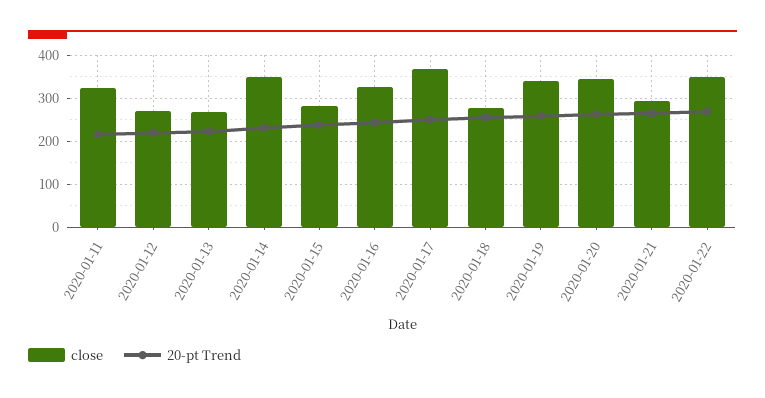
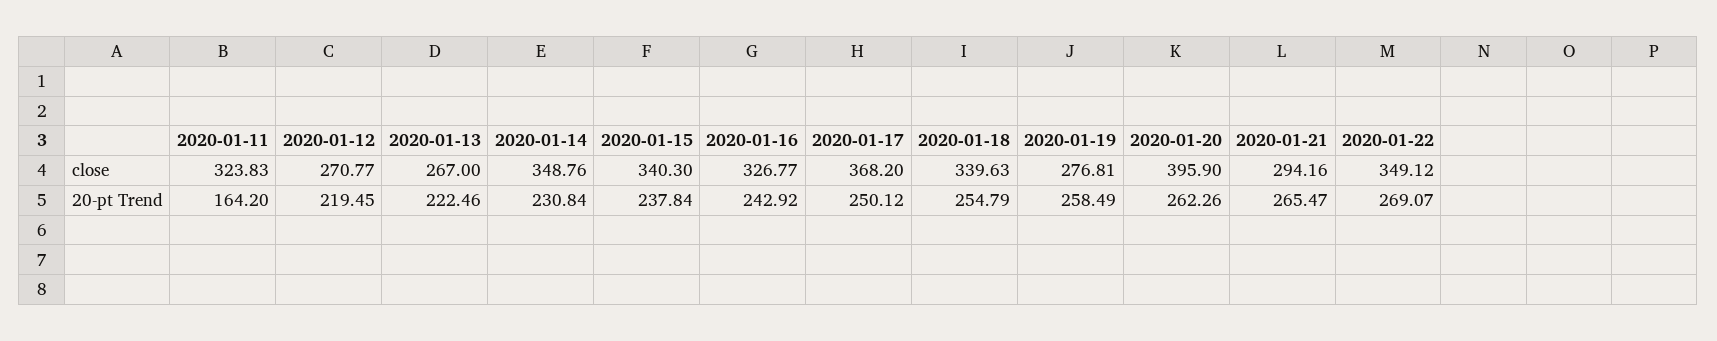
  {
    "close": {
      "2020-01-11": 323.83,
      "2020-01-12": 270.77,
      "2020-01-13": 267,
      "2020-01-14": 348.76,
-     "2020-01-15": 280,
+     "2020-01-15": 340.3,
      "2020-01-16": 326.77,
      "2020-01-17": 368.2,
-     "2020-01-18": 280,
+     "2020-01-18": 339.63,
-     "2020-01-19": 340,
+     "2020-01-19": 276.81,
-     "2020-01-20": 340,
+     "2020-01-20": 395.9,
      "2020-01-21": 294.16,
      "2020-01-22": 349.12
    },
    "20-pt Trend": {
-     "2020-01-11": 220,
+     "2020-01-11": 164.2,
      "2020-01-12": 219.45,
      "2020-01-13": 222.46,
      "2020-01-14": 230.84,
      "2020-01-15": 237.84,
      "2020-01-16": 242.92,
      "2020-01-17": 250.12,
      "2020-01-18": 254.79,
      "2020-01-19": 258.49,
      "2020-01-20": 262.26,
      "2020-01-21": 265.47,
      "2020-01-22": 269.07
    }
  }

